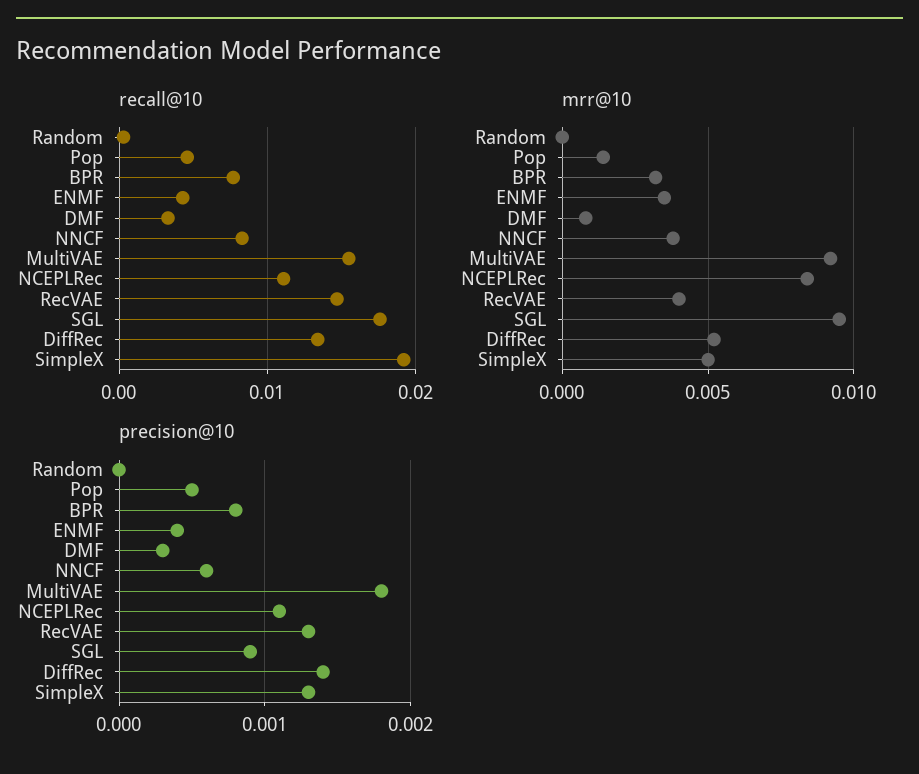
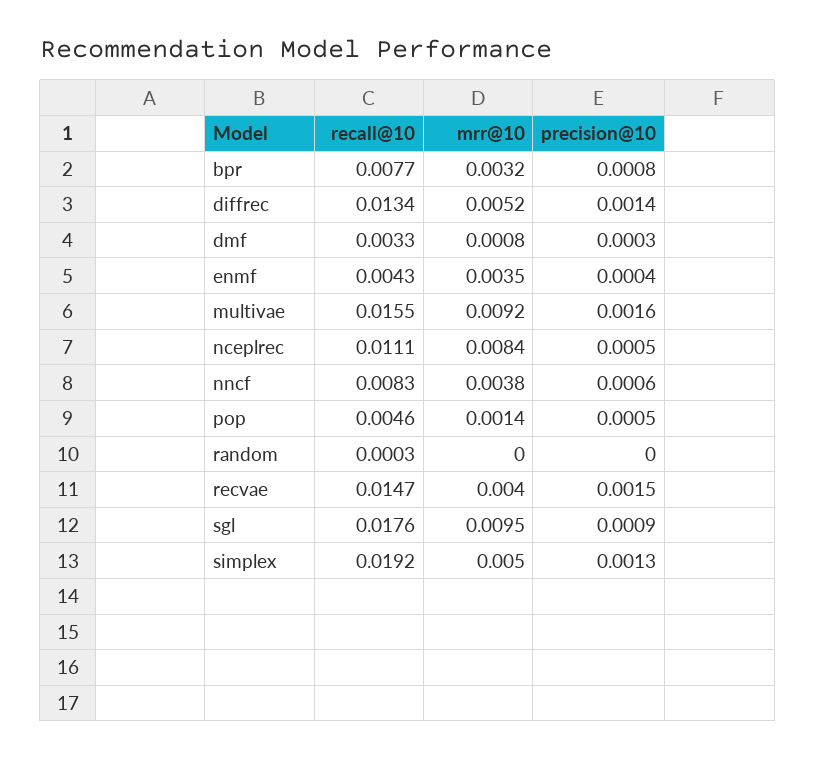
  {
    "recall@10": {
      "Random": 0.0003,
      "Pop": 0.0046,
      "BPR": 0.0077,
      "ENMF": 0.0043,
      "DMF": 0.0033,
      "NNCF": 0.0083,
      "MultiVAE": 0.0155,
      "NCEPLRec": 0.0111,
      "RecVAE": 0.0147,
      "SGL": 0.0176,
      "DiffRec": 0.0134,
      "SimpleX": 0.0192
    },
    "mrr@10": {
      "Random": 0,
      "Pop": 0.0014,
      "BPR": 0.0032,
      "ENMF": 0.0035,
      "DMF": 0.0008,
      "NNCF": 0.0038,
      "MultiVAE": 0.0092,
      "NCEPLRec": 0.0084,
      "RecVAE": 0.004,
      "SGL": 0.0095,
      "DiffRec": 0.0052,
      "SimpleX": 0.005
    },
    "precision@10": {
      "Random": 0,
      "Pop": 0.0005,
      "BPR": 0.0008,
      "ENMF": 0.0004,
      "DMF": 0.0003,
      "NNCF": 0.0006,
-     "MultiVAE": 0.0018,
+     "MultiVAE": 0.0016,
-     "NCEPLRec": 0.0011,
+     "NCEPLRec": 0.0005,
-     "RecVAE": 0.0013,
+     "RecVAE": 0.0015,
      "SGL": 0.0009,
      "DiffRec": 0.0014,
      "SimpleX": 0.0013
    }
  }

